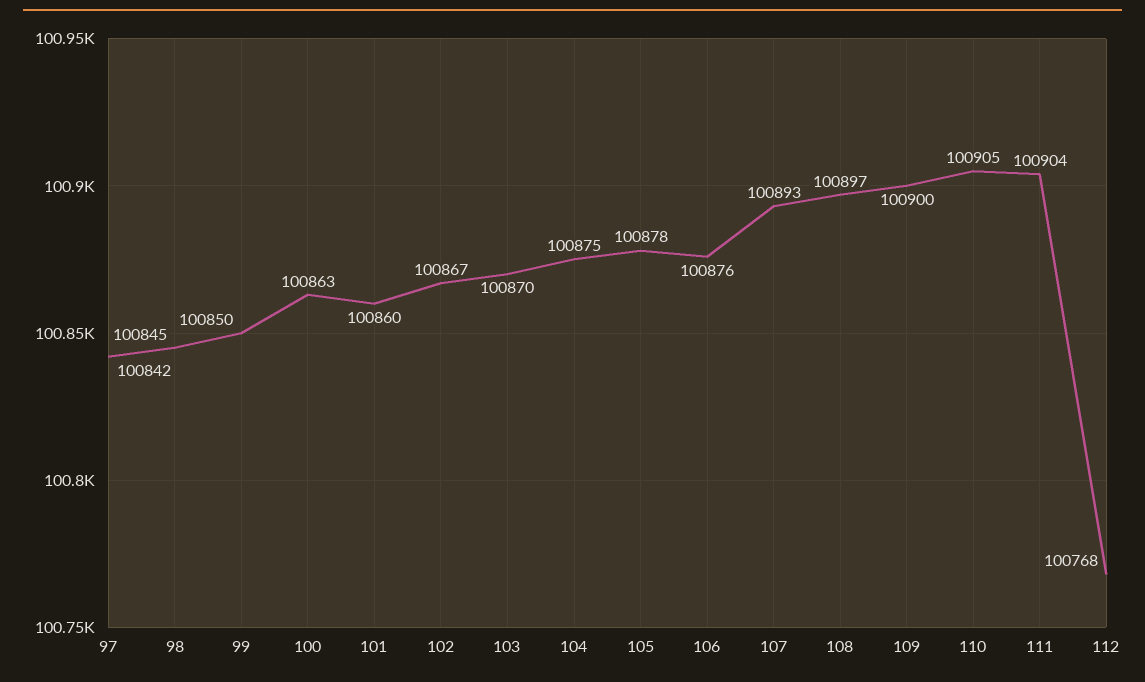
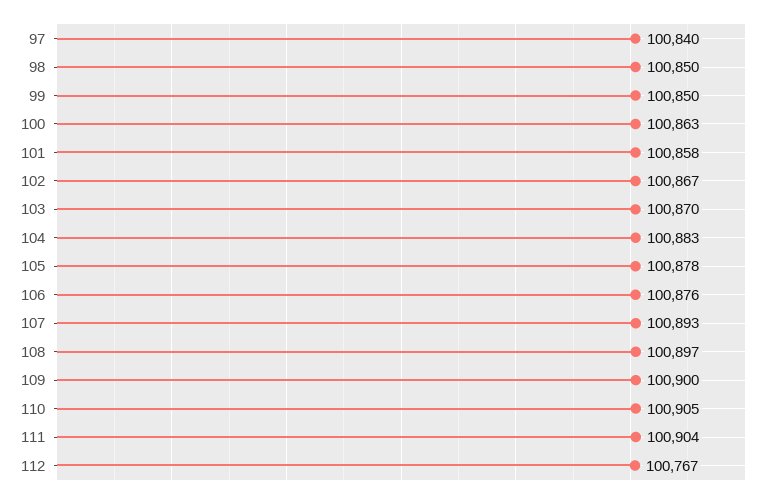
  {
-   "97": 100842,
+   "97": 100840,
-   "98": 100845,
+   "98": 100850,
    "99": 100850,
    "100": 100863,
-   "101": 100860,
+   "101": 100858,
    "102": 100867,
    "103": 100870,
-   "104": 100875,
+   "104": 100883,
    "105": 100878,
    "106": 100876,
    "107": 100893,
    "108": 100897,
    "109": 100900,
    "110": 100905,
    "111": 100904,
-   "112": 100768
+   "112": 100767
  }

